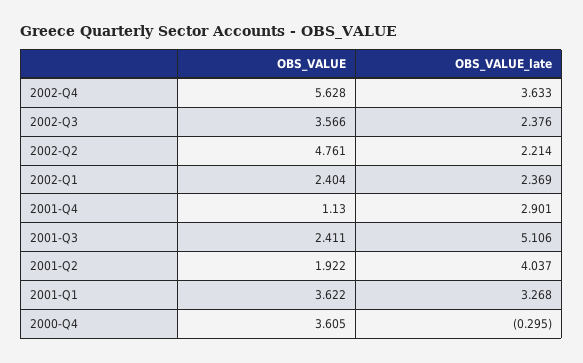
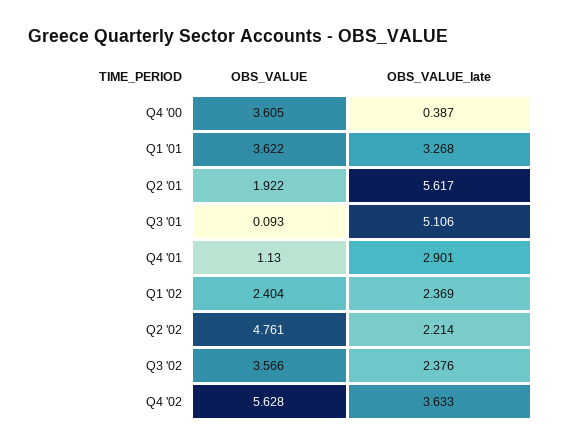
  {
    "OBS_VALUE": {
      "2002-Q4": 5.628,
      "2002-Q3": 3.566,
      "2002-Q2": 4.761,
      "2002-Q1": 2.404,
      "2001-Q4": 1.13,
-     "2001-Q3": 2.411,
+     "2001-Q3": 0.093,
      "2001-Q2": 1.922,
      "2001-Q1": 3.622,
      "2000-Q4": 3.605
    },
    "OBS_VALUE_late": {
      "2002-Q4": 3.633,
      "2002-Q3": 2.376,
      "2002-Q2": 2.214,
      "2002-Q1": 2.369,
      "2001-Q4": 2.901,
      "2001-Q3": 5.106,
-     "2001-Q2": 4.037,
+     "2001-Q2": 5.617,
      "2001-Q1": 3.268,
-     "2000-Q4": -0.295
+     "2000-Q4": 0.387
    }
  }

